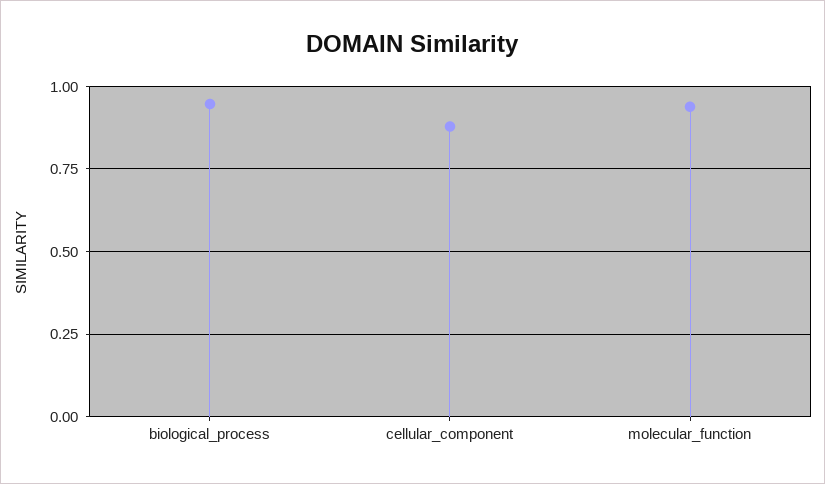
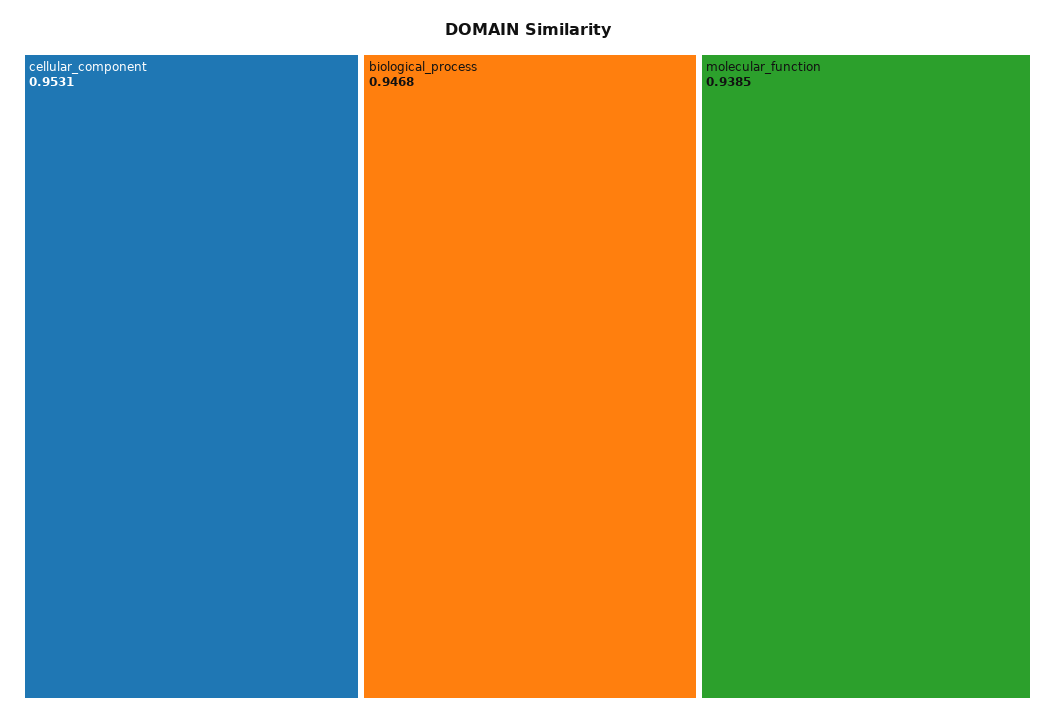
  {
    "biological_process": 0.9468,
-   "cellular_component": 0.875,
+   "cellular_component": 0.9531,
    "molecular_function": 0.9385
  }

